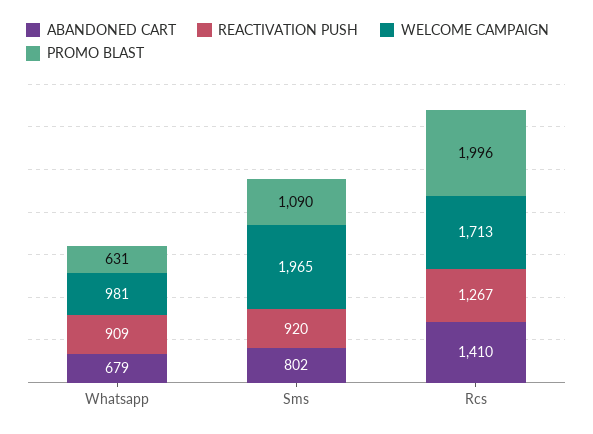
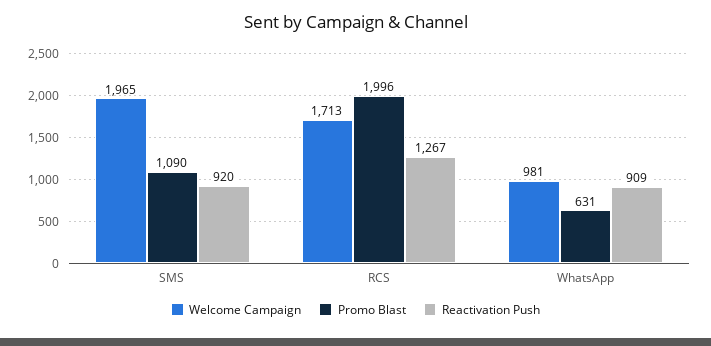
  {
-   "ABANDONED CART": {
-     "Whatsapp": 679,
-     "Sms": 802,
-     "Rcs": 1410
-   },
    "REACTIVATION PUSH": {
      "Whatsapp": 909,
      "Sms": 920,
      "Rcs": 1267
    },
    "WELCOME CAMPAIGN": {
      "Whatsapp": 981,
      "Sms": 1965,
      "Rcs": 1713
    },
    "PROMO BLAST": {
      "Whatsapp": 631,
      "Sms": 1090,
      "Rcs": 1996
    }
  }

